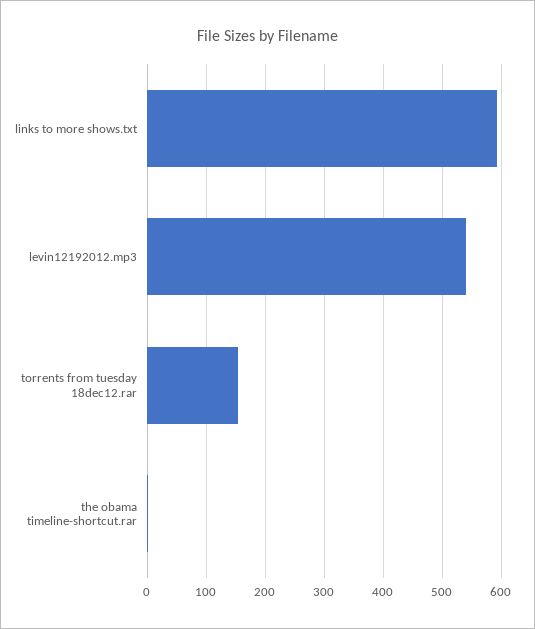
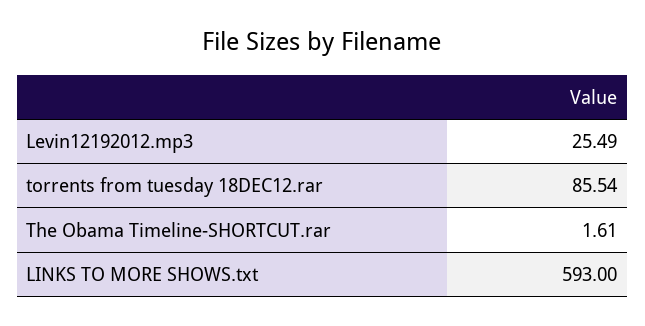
  {
    "links to more shows.txt": 593,
-   "levin12192012.mp3": 540,
+   "levin12192012.mp3": 25.49,
-   "torrents from tuesday 18dec12.rar": 160,
+   "torrents from tuesday 18dec12.rar": 85.54,
    "the obama timeline-shortcut.rar": 1.61
  }

